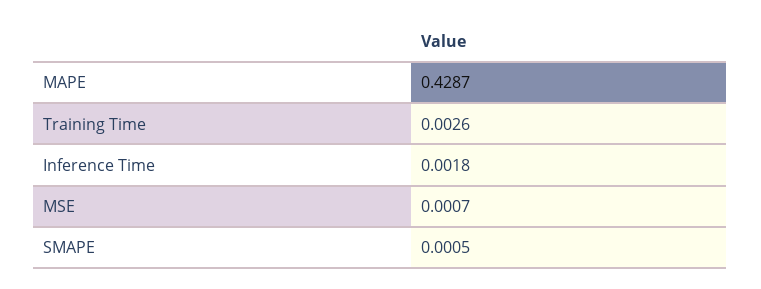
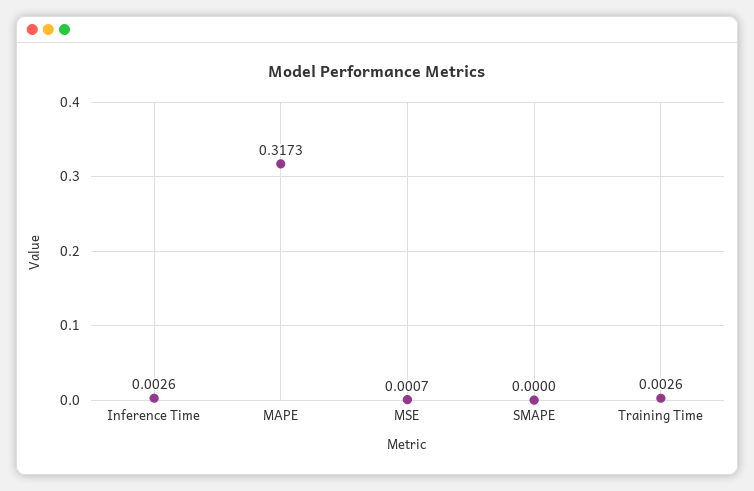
  {
-   "MAPE": 0.4287,
+   "MAPE": 0.3173,
    "Training Time": 0.0026,
-   "Inference Time": 0.0018,
+   "Inference Time": 0.0026,
    "MSE": 0.0007,
-   "SMAPE": 0.0005
+   "SMAPE": 0
  }

